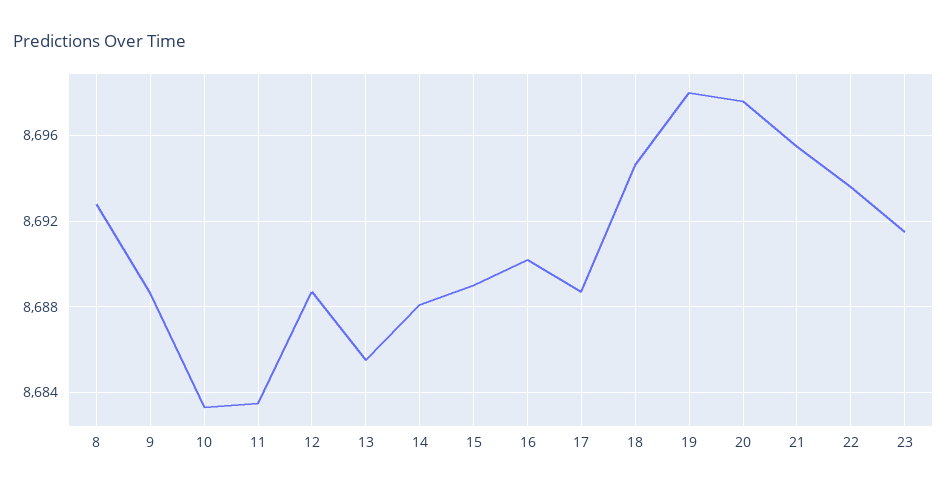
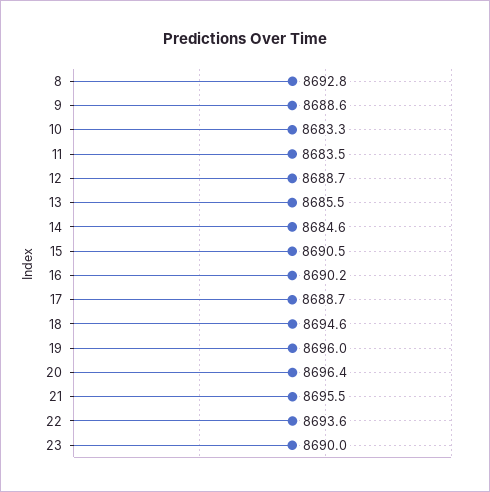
  {
    "8": 8692.8,
    "9": 8688.6,
    "10": 8683.3,
    "11": 8683.5,
    "12": 8688.7,
    "13": 8685.5,
-   "14": 8688,
+   "14": 8684.6,
-   "15": 8689,
+   "15": 8690.5,
    "16": 8690.2,
    "17": 8688.7,
    "18": 8694.6,
-   "19": 8698,
+   "19": 8696,
-   "20": 8697.5,
+   "20": 8696.4,
    "21": 8695.5,
    "22": 8693.6,
-   "23": 8691.5
+   "23": 8690
  }

